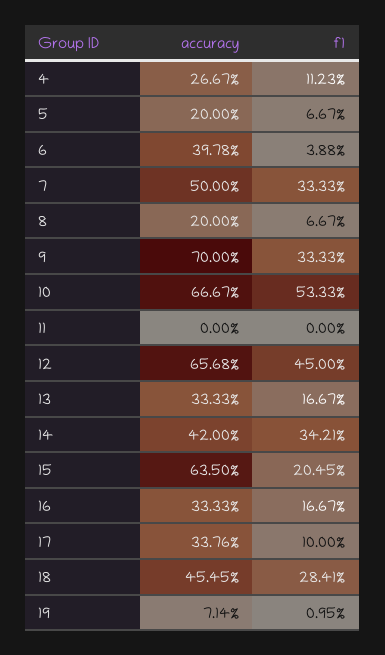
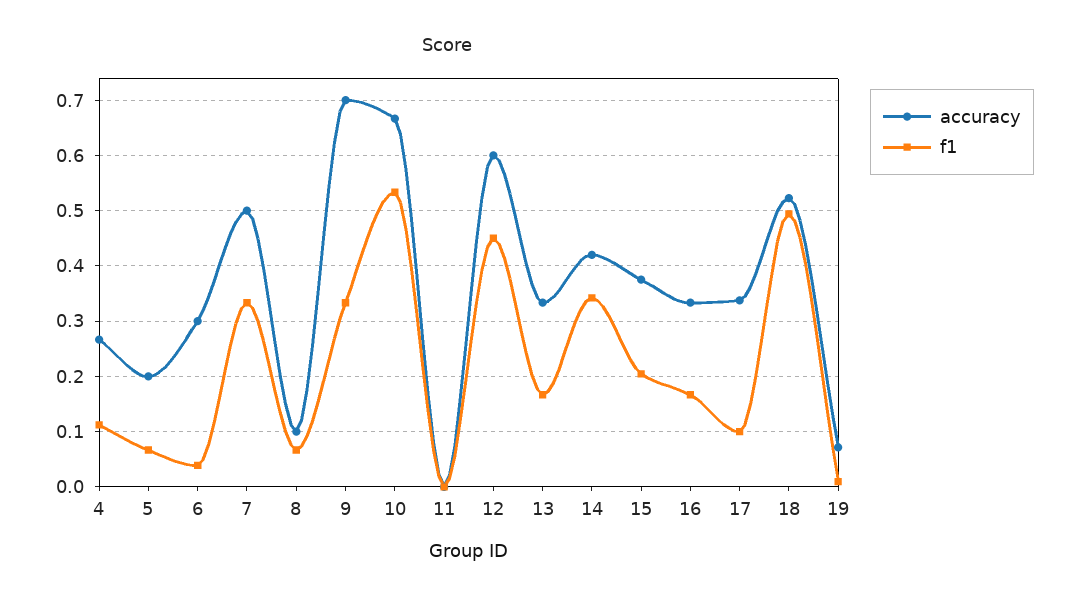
  {
    "accuracy": {
      "4": 0.2667,
      "5": 0.2,
-     "6": 0.3978,
+     "6": 0.3,
      "7": 0.5,
-     "8": 0.2,
+     "8": 0.1,
      "9": 0.7,
      "10": 0.6667,
      "11": 0,
-     "12": 0.6568,
+     "12": 0.6,
      "13": 0.3333,
      "14": 0.42,
-     "15": 0.635,
+     "15": 0.38,
      "16": 0.3333,
      "17": 0.3376,
-     "18": 0.4545,
+     "18": 0.52,
      "19": 0.0714
    },
    "f1": {
      "4": 0.1123,
      "5": 0.0667,
      "6": 0.0388,
      "7": 0.3333,
      "8": 0.0667,
      "9": 0.3333,
      "10": 0.5333,
      "11": 0,
      "12": 0.45,
      "13": 0.1667,
      "14": 0.3421,
      "15": 0.2045,
      "16": 0.1667,
      "17": 0.1,
-     "18": 0.2841,
+     "18": 0.5,
      "19": 0.0095
    }
  }

